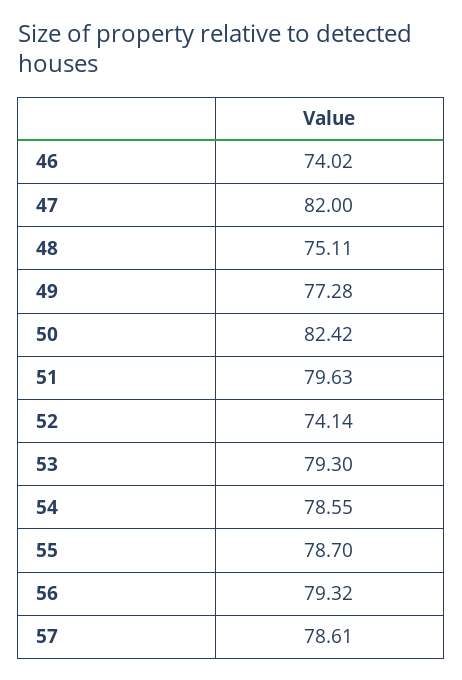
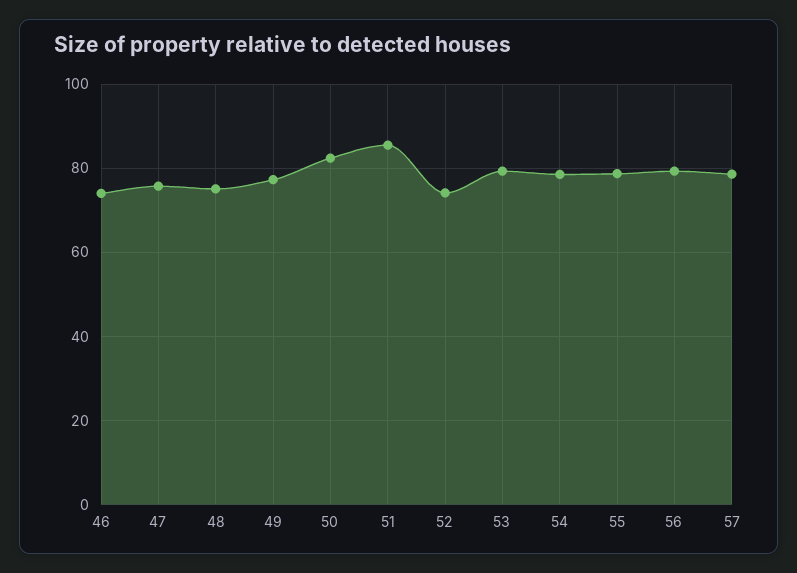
  {
    "46": 74.02,
-   "47": 82,
+   "47": 76,
    "48": 75.11,
    "49": 77.28,
    "50": 82.42,
-   "51": 79.63,
+   "51": 86,
    "52": 74.14,
    "53": 79.3,
    "54": 78.55,
    "55": 78.7,
    "56": 79.32,
    "57": 78.61
  }

